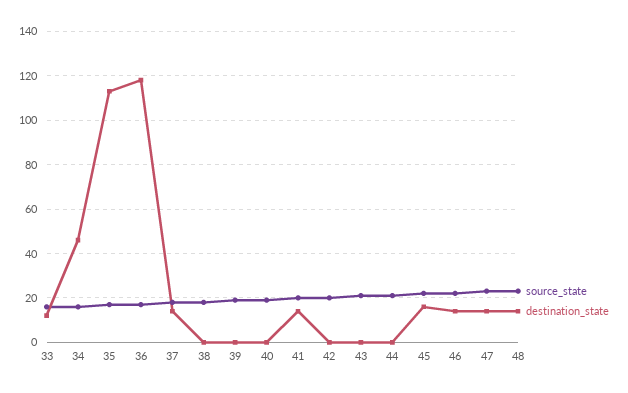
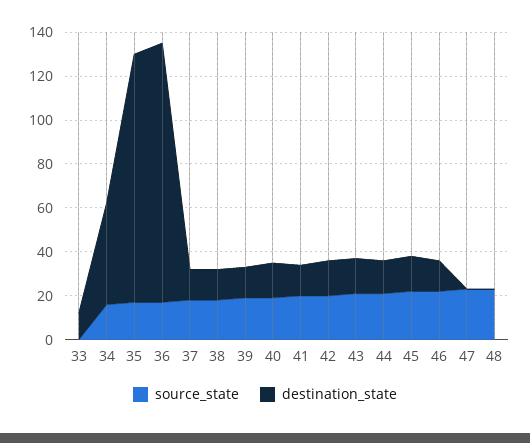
  {
    "source_state": {
-     "33": 15,
+     "33": 0,
      "34": 15,
      "35": 15,
      "36": 15,
      "37": 20,
      "38": 20,
      "39": 20,
      "40": 20,
      "41": 20,
      "42": 20,
      "43": 20,
      "44": 20,
      "45": 20,
      "46": 20,
      "47": 25,
      "48": 25
    },
    "destination_state": {
      "33": 10,
      "34": 45,
      "35": 115,
      "36": 120,
      "37": 15,
-     "38": 0,
+     "38": 15,
-     "39": 0,
+     "39": 15,
-     "40": 0,
+     "40": 15,
      "41": 15,
-     "42": 0,
+     "42": 15,
-     "43": 0,
+     "43": 15,
-     "44": 0,
+     "44": 15,
      "45": 15,
      "46": 15,
-     "47": 15,
+     "47": 0,
-     "48": 15
+     "48": 0
    }
  }

